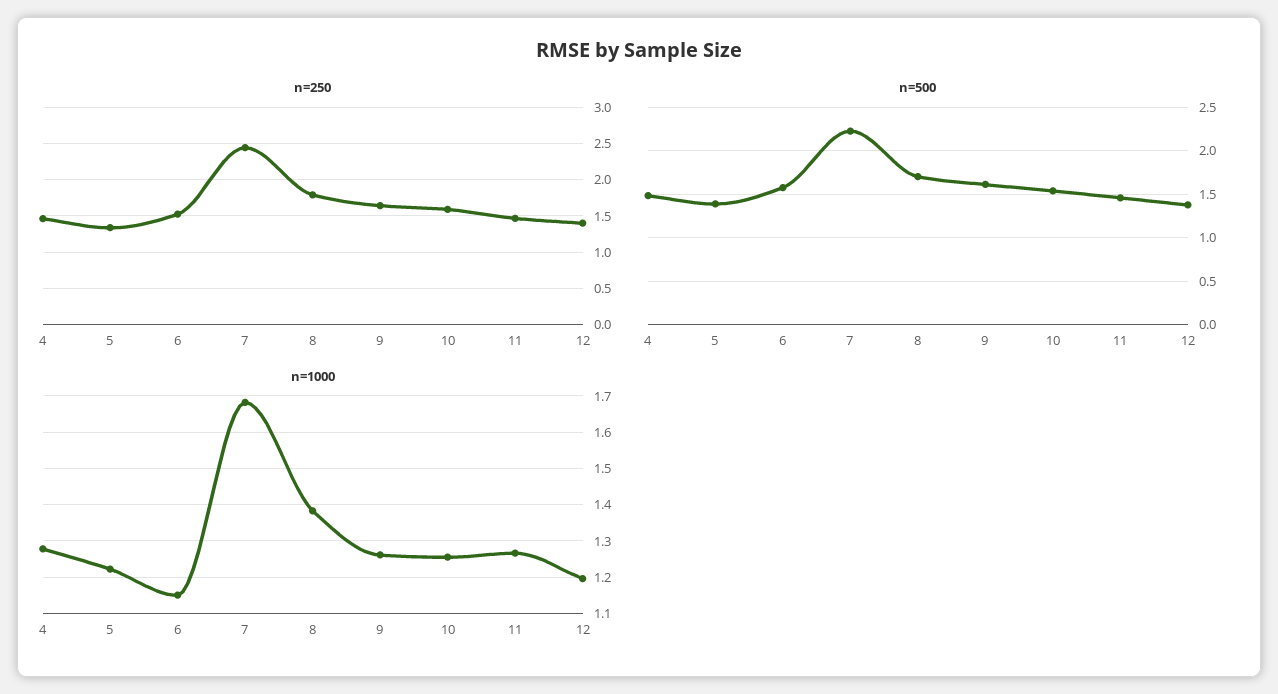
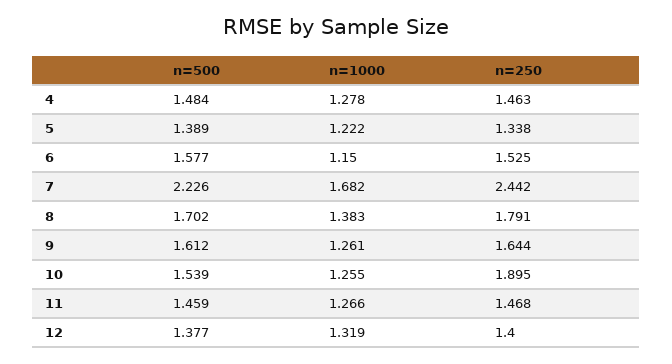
  {
    "n=250": {
      "4": 1.463,
      "5": 1.338,
      "6": 1.525,
      "7": 2.442,
      "8": 1.791,
      "9": 1.644,
-     "10": 1.6,
+     "10": 1.895,
      "11": 1.468,
      "12": 1.4
    },
    "n=500": {
      "4": 1.484,
      "5": 1.389,
      "6": 1.577,
      "7": 2.226,
      "8": 1.702,
      "9": 1.612,
      "10": 1.539,
      "11": 1.459,
      "12": 1.377
    },
    "n=1000": {
      "4": 1.278,
      "5": 1.222,
      "6": 1.15,
      "7": 1.682,
      "8": 1.383,
      "9": 1.261,
      "10": 1.255,
      "11": 1.266,
-     "12": 1.2
+     "12": 1.319
    }
  }

